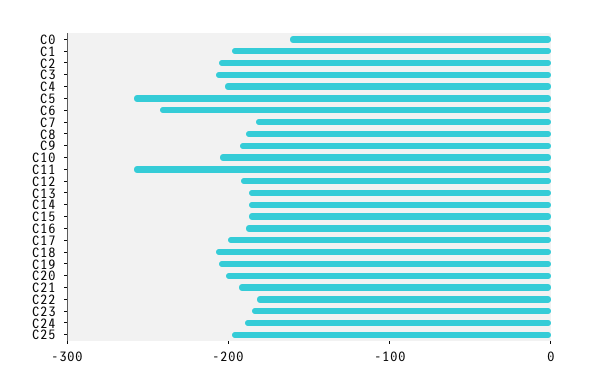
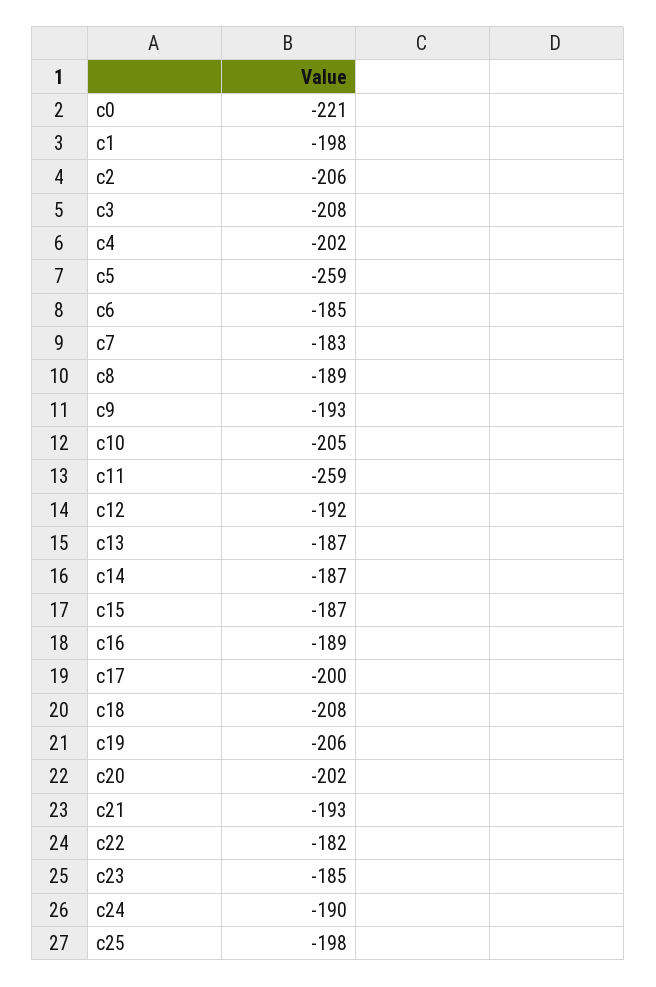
  {
-   "C0": -160,
+   "C0": -221,
    "C1": -198,
    "C2": -206,
    "C3": -208,
    "C4": -202,
    "C5": -259,
-   "C6": -240,
+   "C6": -185,
    "C7": -183,
    "C8": -189,
    "C9": -193,
    "C10": -205,
    "C11": -259,
    "C12": -192,
    "C13": -187,
    "C14": -187,
    "C15": -187,
    "C16": -189,
    "C17": -200,
    "C18": -208,
    "C19": -206,
    "C20": -202,
    "C21": -193,
    "C22": -182,
    "C23": -185,
    "C24": -190,
    "C25": -198
  }

